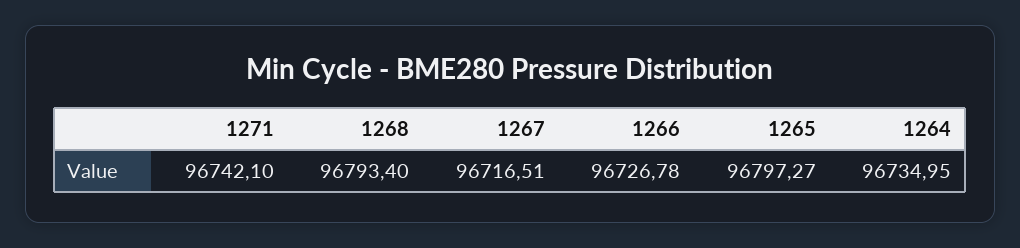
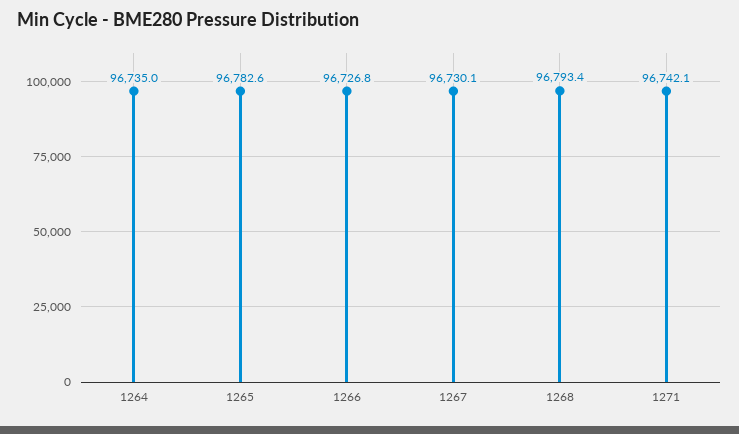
  {
    "1271": 96742.1,
    "1268": 96793.4,
-   "1267": 96716.51,
+   "1267": 96730.1,
    "1266": 96726.78,
-   "1265": 96797.27,
+   "1265": 96782.6,
    "1264": 96734.95
  }

